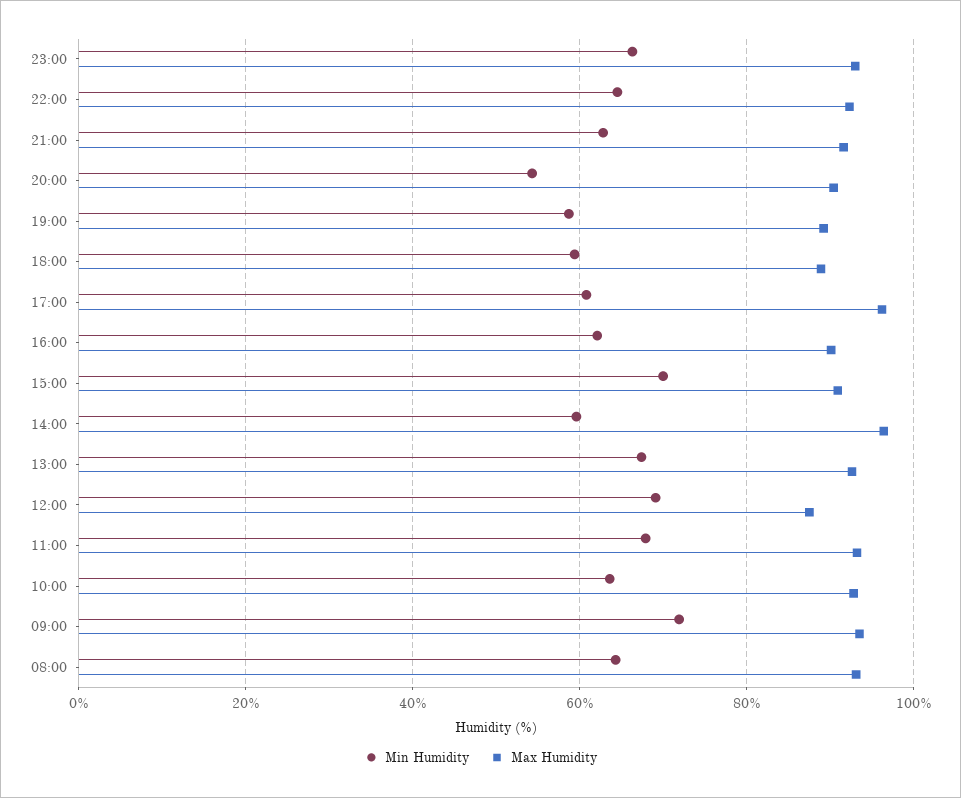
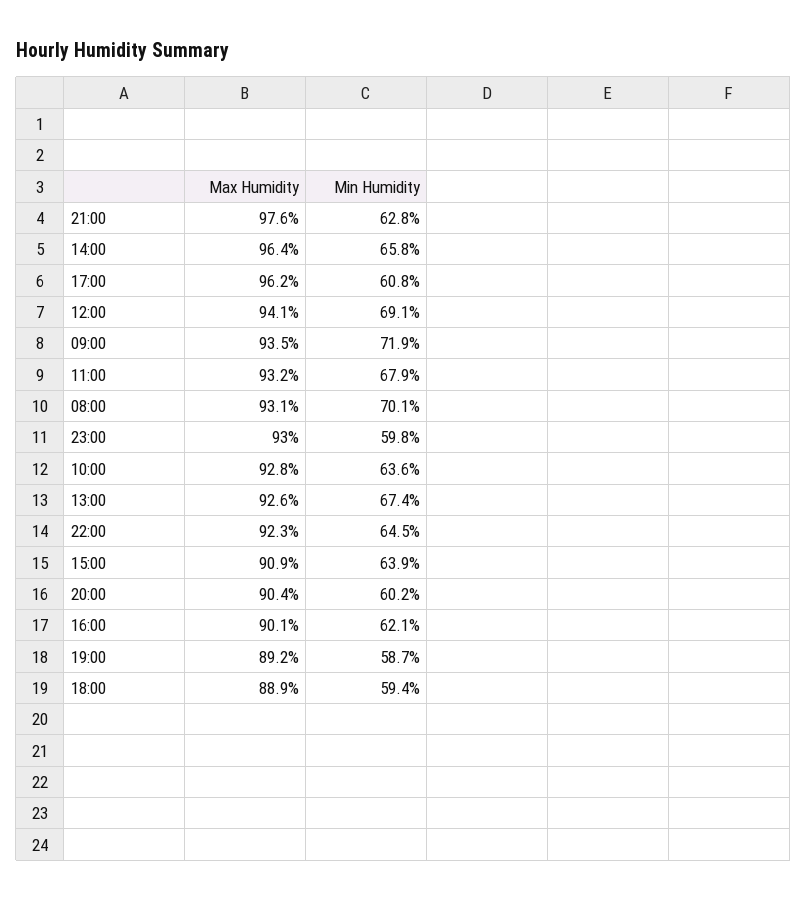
  {
    "Min Humidity": {
-     "23:00": 66,
+     "23:00": 59.8,
      "22:00": 64.5,
      "21:00": 62.8,
-     "20:00": 54,
+     "20:00": 60.2,
      "19:00": 58.7,
      "18:00": 59.4,
      "17:00": 60.8,
      "16:00": 62.1,
-     "15:00": 70,
+     "15:00": 63.9,
-     "14:00": 60,
+     "14:00": 65.8,
      "13:00": 67.4,
      "12:00": 69.1,
      "11:00": 67.9,
      "10:00": 63.6,
      "09:00": 71.9,
-     "08:00": 64
+     "08:00": 70.1
    },
    "Max Humidity": {
      "23:00": 93,
      "22:00": 92.3,
-     "21:00": 92,
+     "21:00": 97.6,
      "20:00": 90.4,
      "19:00": 89.2,
      "18:00": 88.9,
      "17:00": 96.2,
      "16:00": 90.1,
      "15:00": 90.9,
      "14:00": 96.4,
      "13:00": 92.6,
-     "12:00": 88,
+     "12:00": 94.1,
      "11:00": 93.2,
      "10:00": 92.8,
      "09:00": 93.5,
      "08:00": 93.1
    }
  }

